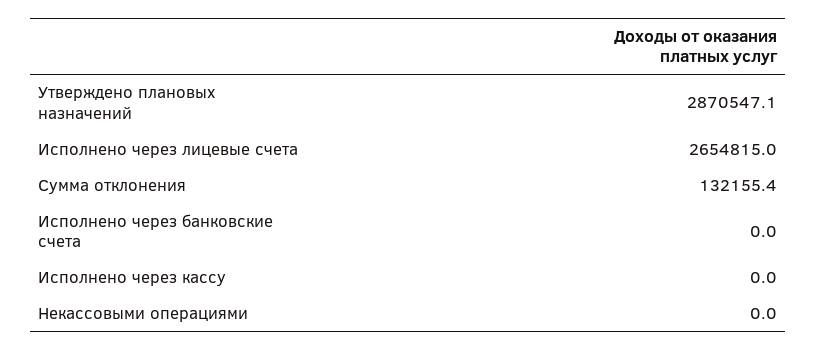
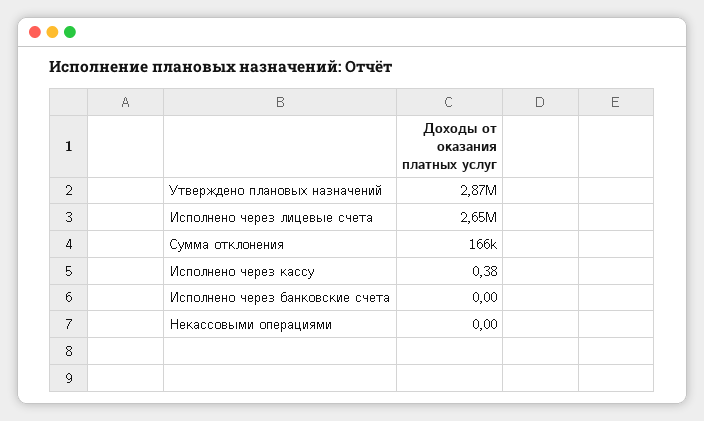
  {
    "Утверждено плановых назначений": 2870547.1,
    "Исполнено через лицевые счета": 2654815,
-   "Сумма отклонения": 132155.4,
+   "Сумма отклонения": 166000,
    "Исполнено через банковские счета": 0,
-   "Исполнено через кассу": 0,
+   "Исполнено через кассу": 0.38,
    "Некассовыми операциями": 0
  }

